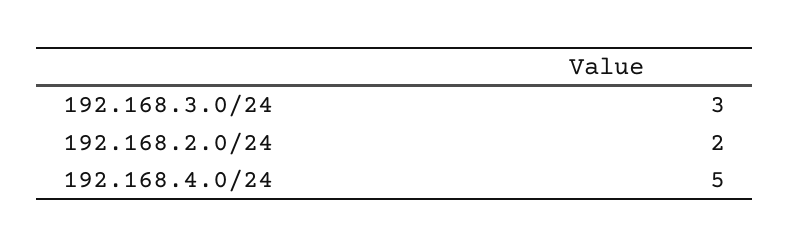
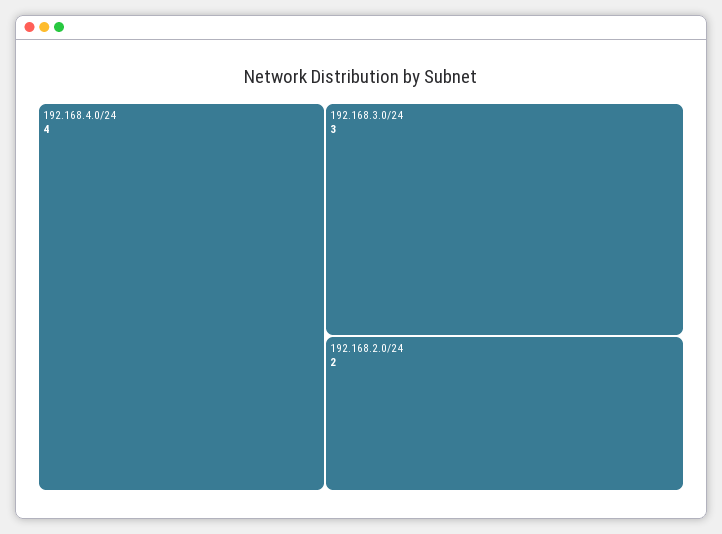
  {
    "192.168.3.0/24": 3,
    "192.168.2.0/24": 2,
-   "192.168.4.0/24": 5
+   "192.168.4.0/24": 4
  }

